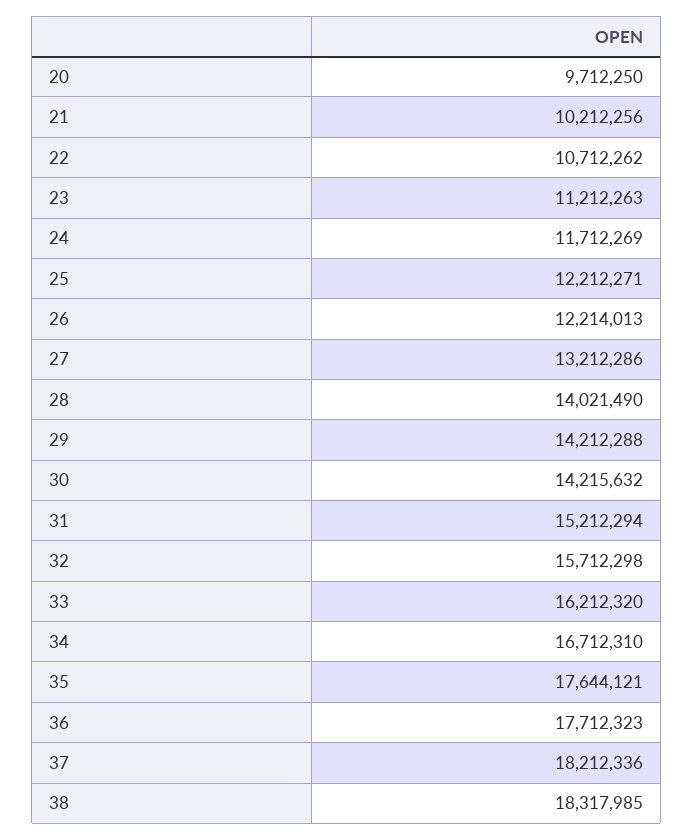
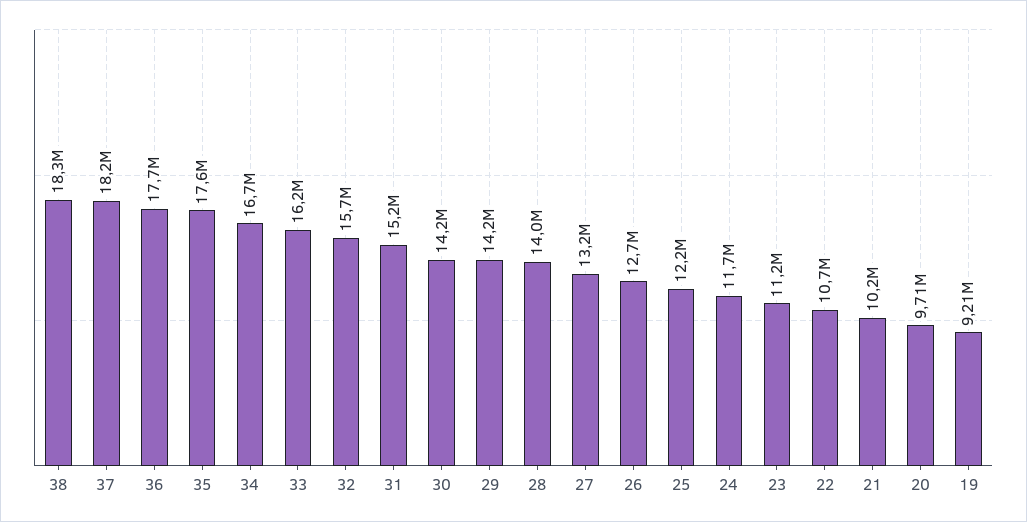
  {
    "20": 9712250,
    "21": 10212256,
    "22": 10712262,
    "23": 11212263,
    "24": 11712269,
    "25": 12212271,
-   "26": 12214013,
+   "26": 12700000,
    "27": 13212286,
    "28": 14021490,
    "29": 14212288,
    "30": 14215632,
    "31": 15212294,
    "32": 15712298,
    "33": 16212320,
    "34": 16712310,
    "35": 17644121,
    "36": 17712323,
    "37": 18212336,
-   "38": 18317985
+   "38": 18317985,
+   "19": 9210000
  }

